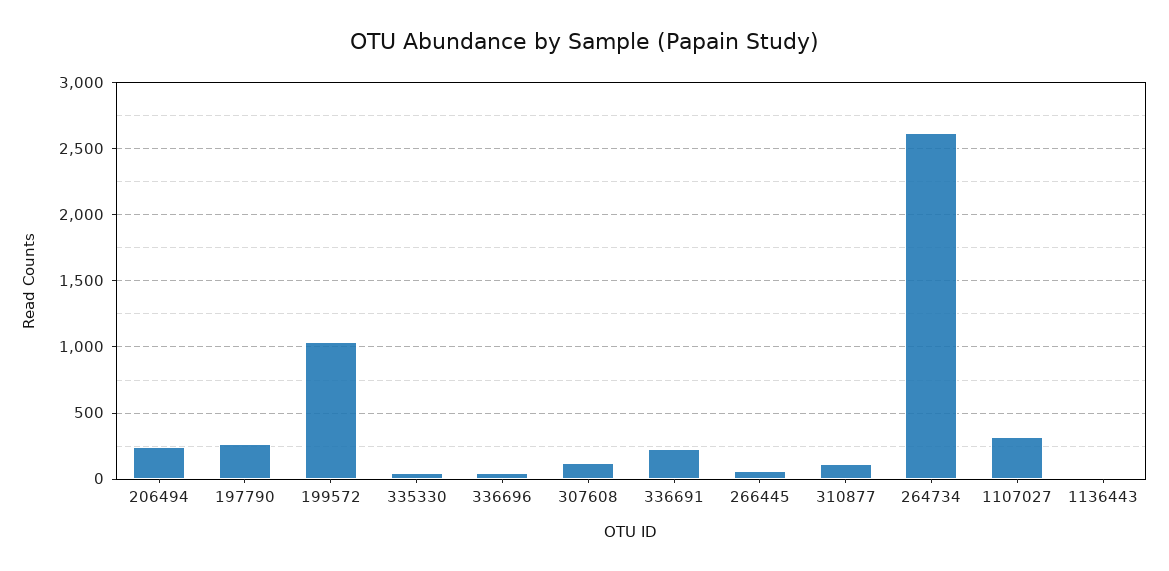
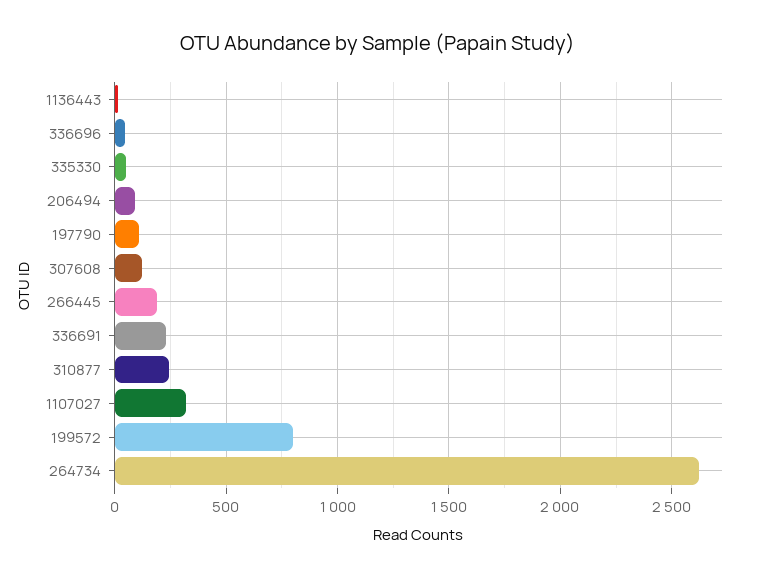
  {
-   "206494": 250,
+   "206494": 100,
-   "197790": 250,
+   "197790": 100,
-   "199572": 1050,
+   "199572": 800,
    "335330": 50,
    "336696": 50,
    "307608": 100,
    "336691": 250,
-   "266445": 50,
+   "266445": 200,
-   "310877": 100,
+   "310877": 250,
    "264734": 2600,
    "1107027": 300,
    "1136443": 0
  }

